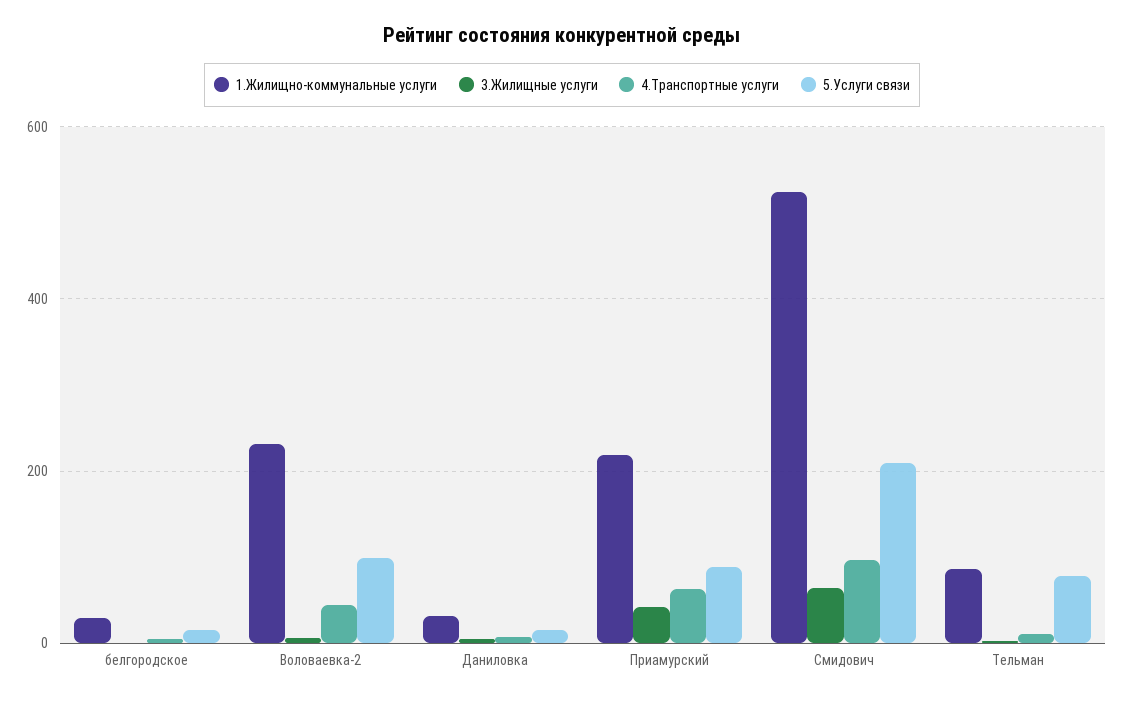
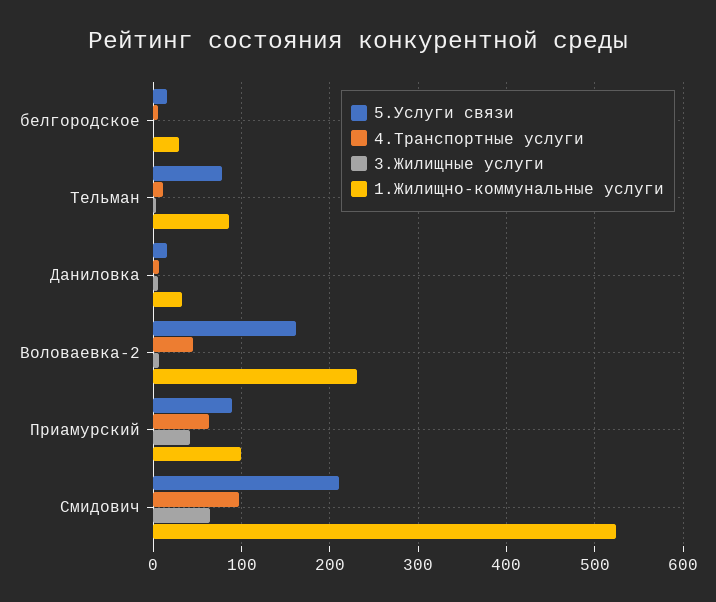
  {
    "1.Жилищно-коммунальные услуги": {
      "белгородское": 30,
      "Воловаевка-2": 230,
      "Даниловка": 30,
-     "Приамурский": 220,
+     "Приамурский": 100,
      "Смидович": 520,
      "Тельман": 90
    },
    "3.Жилищные услуги": {
      "белгородское": 0,
      "Воловаевка-2": 10,
      "Даниловка": 10,
      "Приамурский": 40,
      "Смидович": 60,
      "Тельман": 0
    },
    "4.Транспортные услуги": {
      "белгородское": 10,
      "Воловаевка-2": 50,
      "Даниловка": 10,
      "Приамурский": 60,
      "Смидович": 100,
      "Тельман": 10
    },
    "5.Услуги связи": {
      "белгородское": 20,
-     "Воловаевка-2": 100,
+     "Воловаевка-2": 160,
      "Даниловка": 20,
      "Приамурский": 90,
      "Смидович": 210,
      "Тельман": 80
    }
  }

